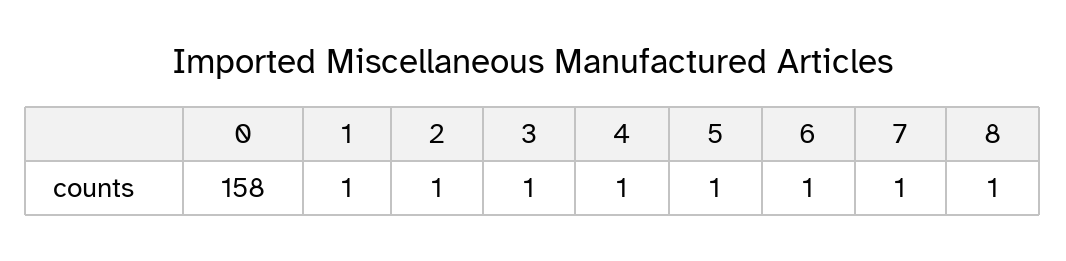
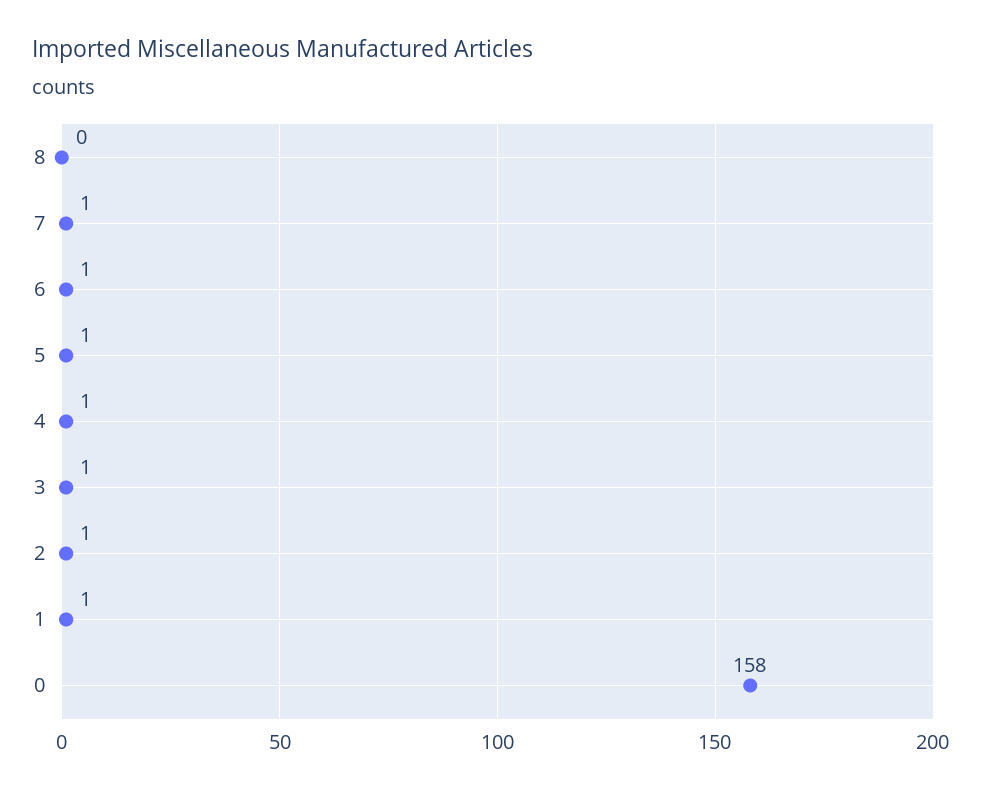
  {
    "0": 158,
    "1": 1,
    "2": 1,
    "3": 1,
    "4": 1,
    "5": 1,
    "6": 1,
    "7": 1,
-   "8": 1
+   "8": 0
  }

